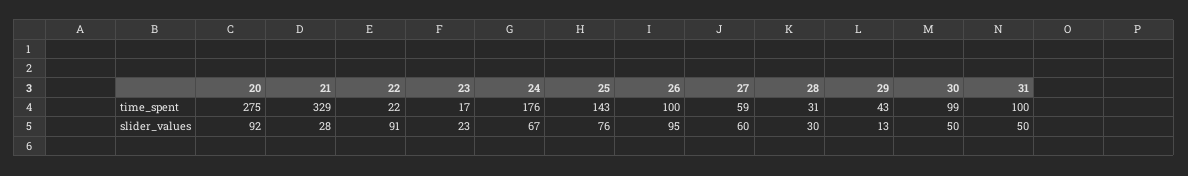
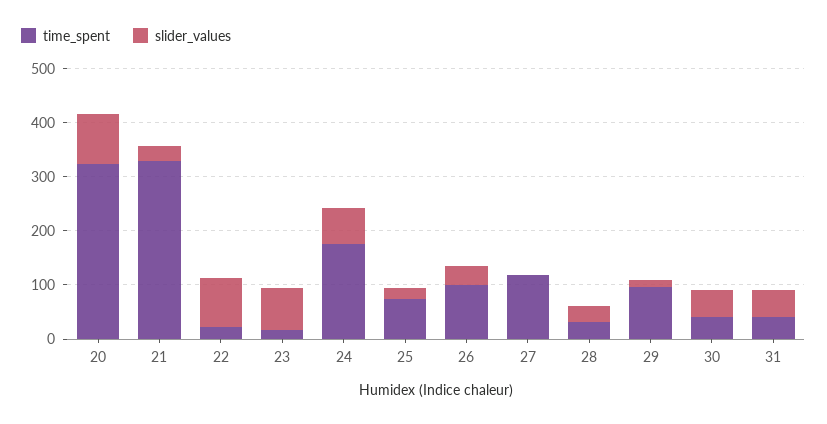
  {
    "time_spent": {
-     "20": 275,
+     "20": 320,
      "21": 329,
      "22": 22,
      "23": 17,
      "24": 176,
-     "25": 143,
+     "25": 80,
      "26": 100,
-     "27": 59,
+     "27": 120,
      "28": 31,
-     "29": 43,
+     "29": 100,
-     "30": 99,
+     "30": 40,
-     "31": 100
+     "31": 40
    },
    "slider_values": {
      "20": 92,
      "21": 28,
      "22": 91,
-     "23": 23,
+     "23": 80,
      "24": 67,
-     "25": 76,
+     "25": 20,
-     "26": 95,
+     "26": 40,
-     "27": 60,
+     "27": 0,
      "28": 30,
      "29": 13,
      "30": 50,
      "31": 50
    }
  }

